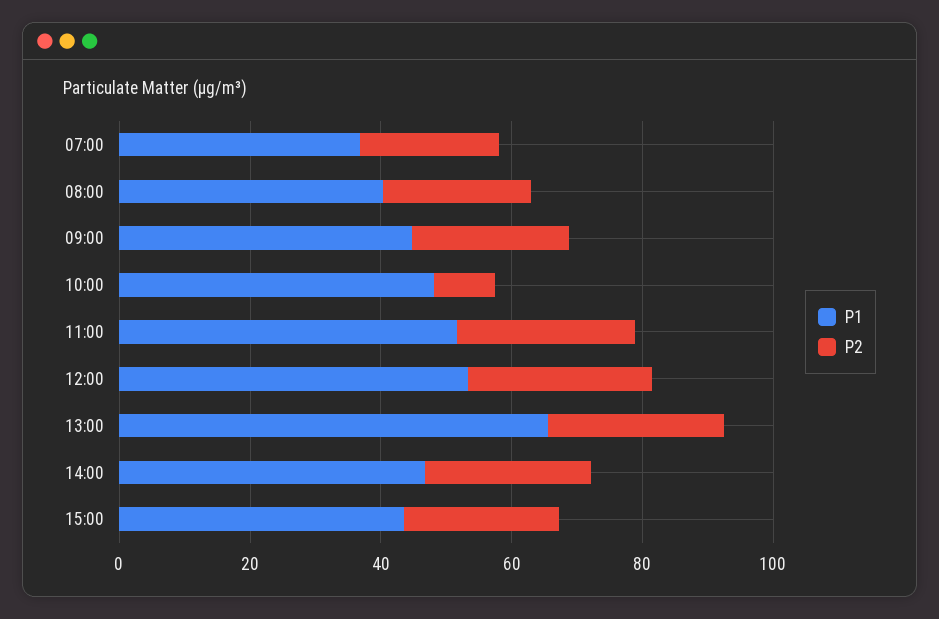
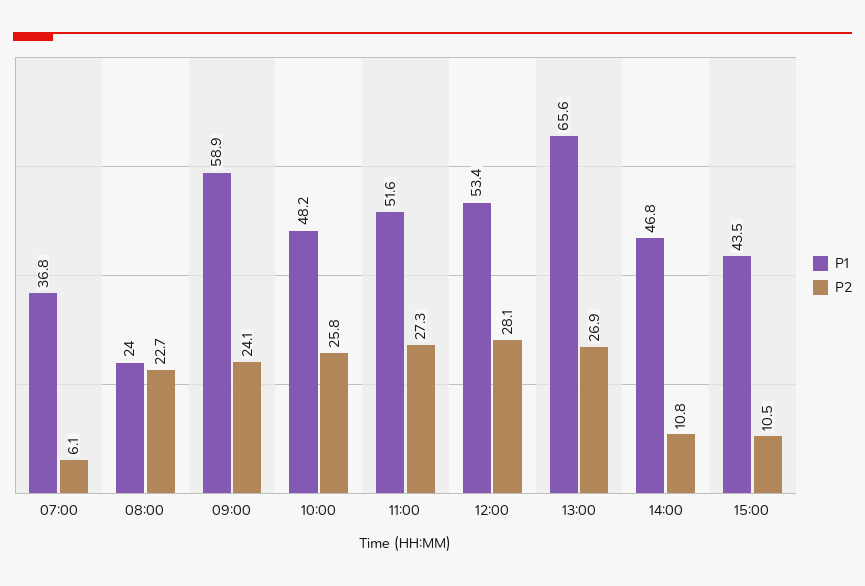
  {
    "P1": {
      "07:00": 36.8,
-     "08:00": 40,
+     "08:00": 24,
-     "09:00": 45,
+     "09:00": 58.9,
      "10:00": 48.2,
      "11:00": 51.6,
      "12:00": 53.4,
      "13:00": 65.6,
      "14:00": 46.8,
      "15:00": 43.5
    },
    "P2": {
-     "07:00": 20,
+     "07:00": 6.1,
      "08:00": 22.7,
      "09:00": 24.1,
-     "10:00": 10,
+     "10:00": 25.8,
      "11:00": 27.3,
      "12:00": 28.1,
      "13:00": 26.9,
-     "14:00": 25,
+     "14:00": 10.8,
-     "15:00": 25
+     "15:00": 10.5
    }
  }

